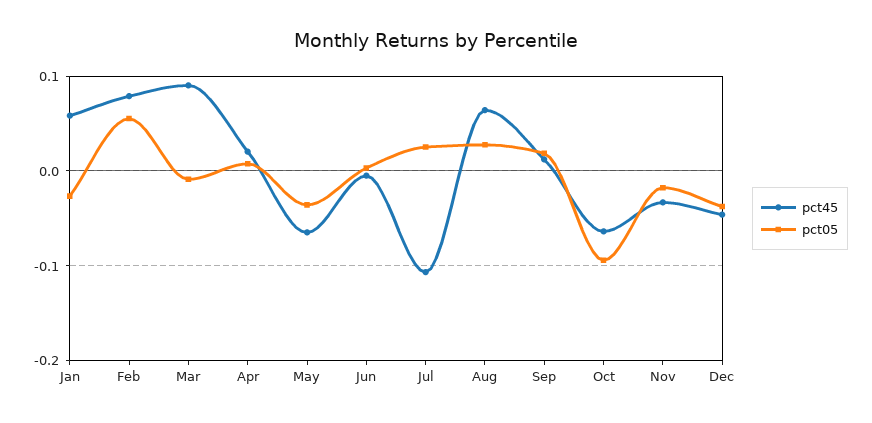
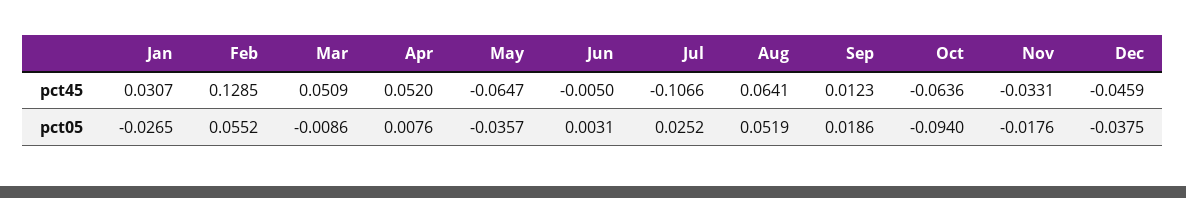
  {
    "pct45": {
-     "Jan": 0.06,
+     "Jan": 0.0307,
-     "Feb": 0.08,
+     "Feb": 0.1285,
-     "Mar": 0.09,
+     "Mar": 0.0509,
-     "Apr": 0.02,
+     "Apr": 0.052,
      "May": -0.0647,
      "Jun": -0.005,
      "Jul": -0.1066,
      "Aug": 0.0641,
      "Sep": 0.0123,
      "Oct": -0.0636,
      "Nov": -0.0331,
      "Dec": -0.0459
    },
    "pct05": {
      "Jan": -0.0265,
      "Feb": 0.0552,
      "Mar": -0.0086,
      "Apr": 0.0076,
      "May": -0.0357,
      "Jun": 0.0031,
      "Jul": 0.0252,
-     "Aug": 0.03,
+     "Aug": 0.0519,
      "Sep": 0.0186,
      "Oct": -0.094,
      "Nov": -0.0176,
      "Dec": -0.0375
    }
  }

